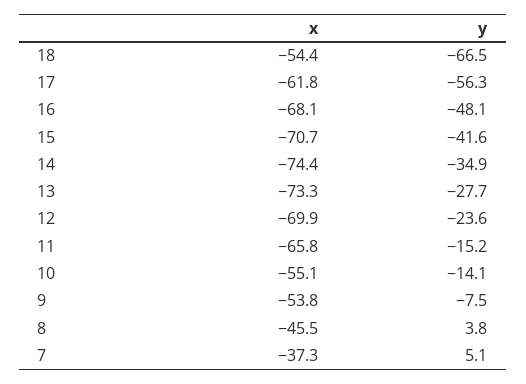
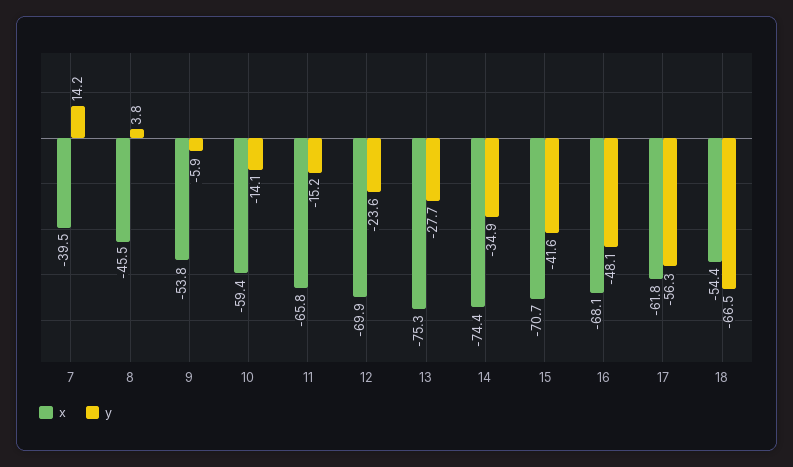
  {
    "x": {
      "18": -54.4,
      "17": -61.8,
      "16": -68.1,
      "15": -70.7,
      "14": -74.4,
-     "13": -73.3,
+     "13": -75.3,
      "12": -69.9,
      "11": -65.8,
-     "10": -55.1,
+     "10": -59.4,
      "9": -53.8,
      "8": -45.5,
-     "7": -37.3
+     "7": -39.5
    },
    "y": {
      "18": -66.5,
      "17": -56.3,
      "16": -48.1,
      "15": -41.6,
      "14": -34.9,
      "13": -27.7,
      "12": -23.6,
      "11": -15.2,
      "10": -14.1,
-     "9": -7.5,
+     "9": -5.9,
      "8": 3.8,
-     "7": 5.1
+     "7": 14.2
    }
  }

